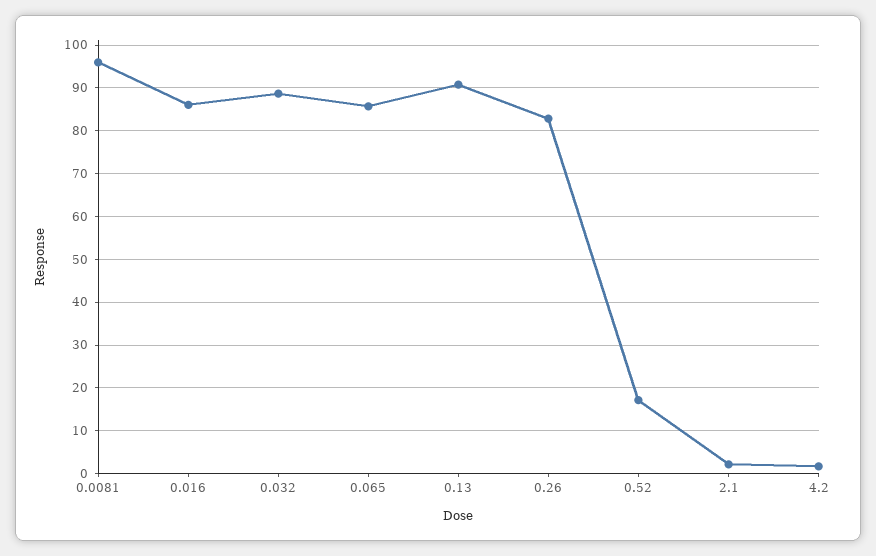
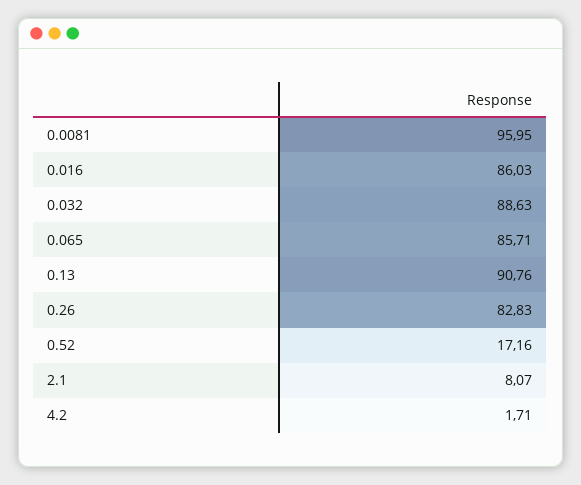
  {
    "0.0081": 95.95,
    "0.016": 86.03,
    "0.032": 88.63,
    "0.065": 85.71,
    "0.13": 90.76,
    "0.26": 82.83,
    "0.52": 17.16,
-   "2.1": 2,
+   "2.1": 8.07,
    "4.2": 1.71
  }

